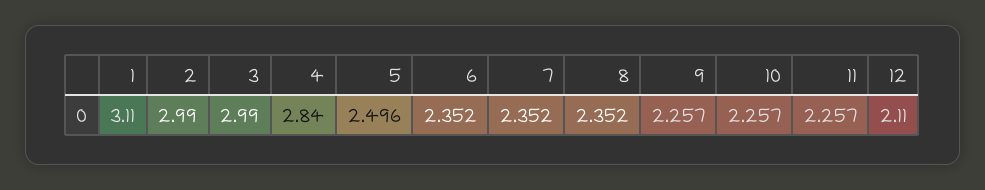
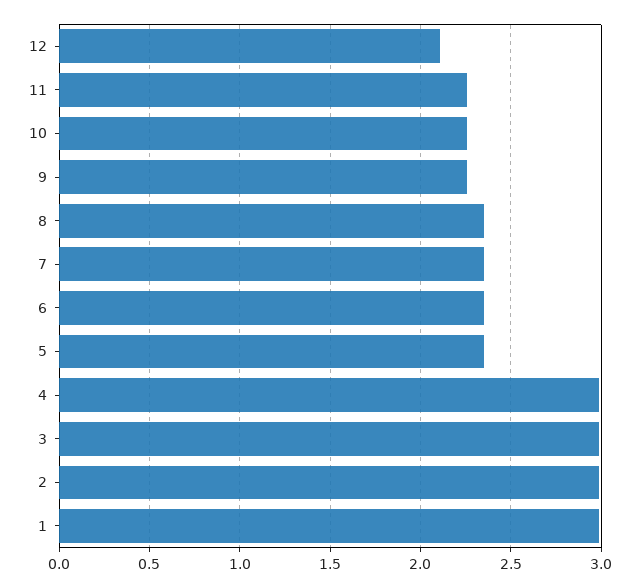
  {
-   "1": 3.11,
+   "1": 3,
    "2": 2.99,
    "3": 2.99,
-   "4": 2.84,
+   "4": 3,
-   "5": 2.496,
+   "5": 2.35,
    "6": 2.352,
    "7": 2.352,
    "8": 2.352,
    "9": 2.257,
    "10": 2.257,
    "11": 2.257,
    "12": 2.11
  }

